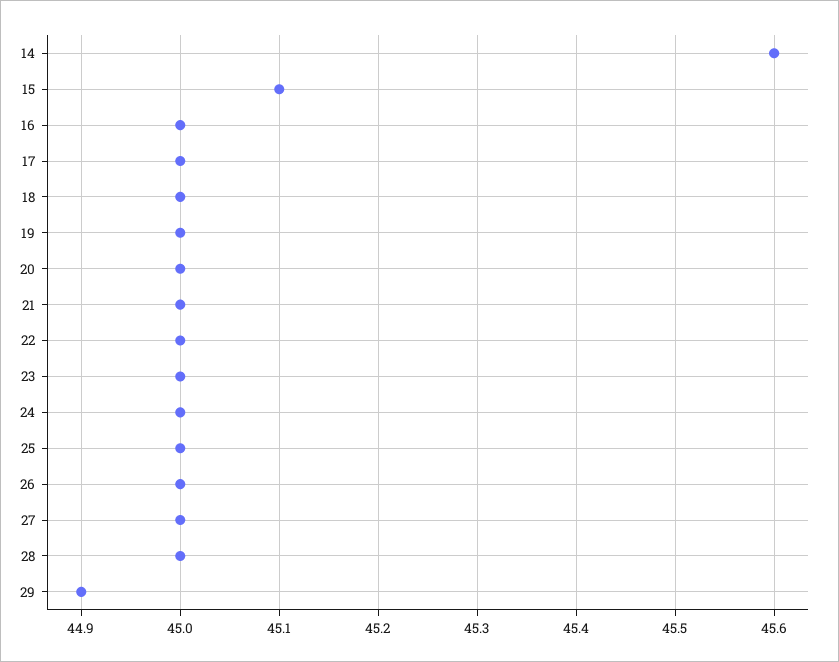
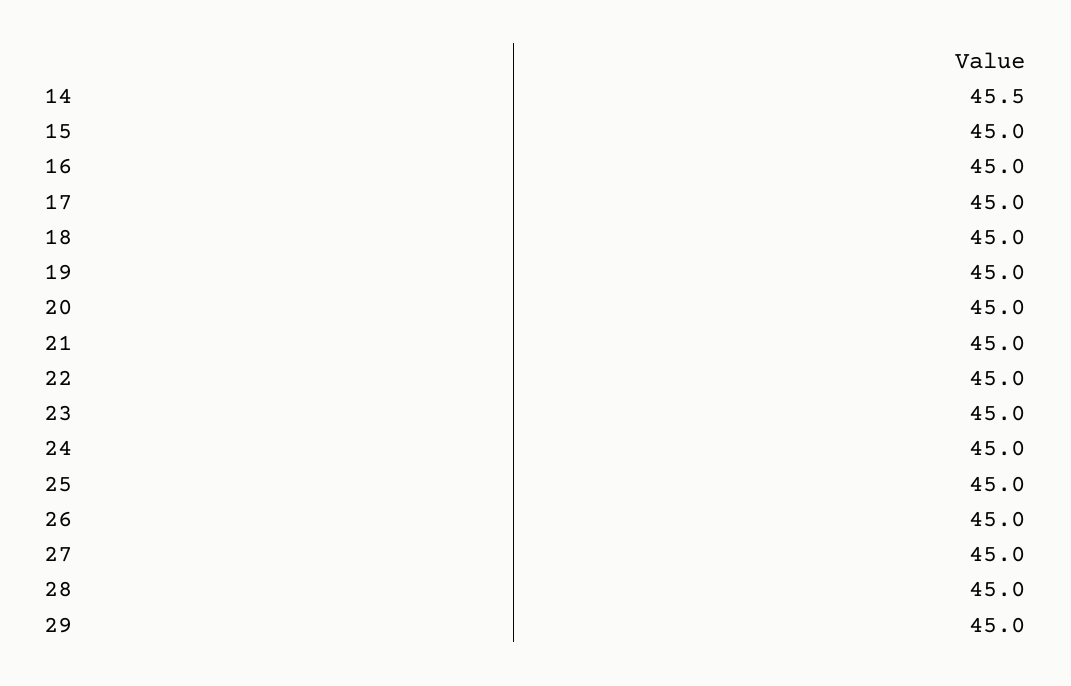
  {
-   "14": 45.6,
+   "14": 45.5,
-   "15": 45.1,
+   "15": 45,
    "16": 45,
    "17": 45,
    "18": 45,
    "19": 45,
    "20": 45,
    "21": 45,
    "22": 45,
    "23": 45,
    "24": 45,
    "25": 45,
    "26": 45,
    "27": 45,
    "28": 45,
-   "29": 44.9
+   "29": 45
  }

